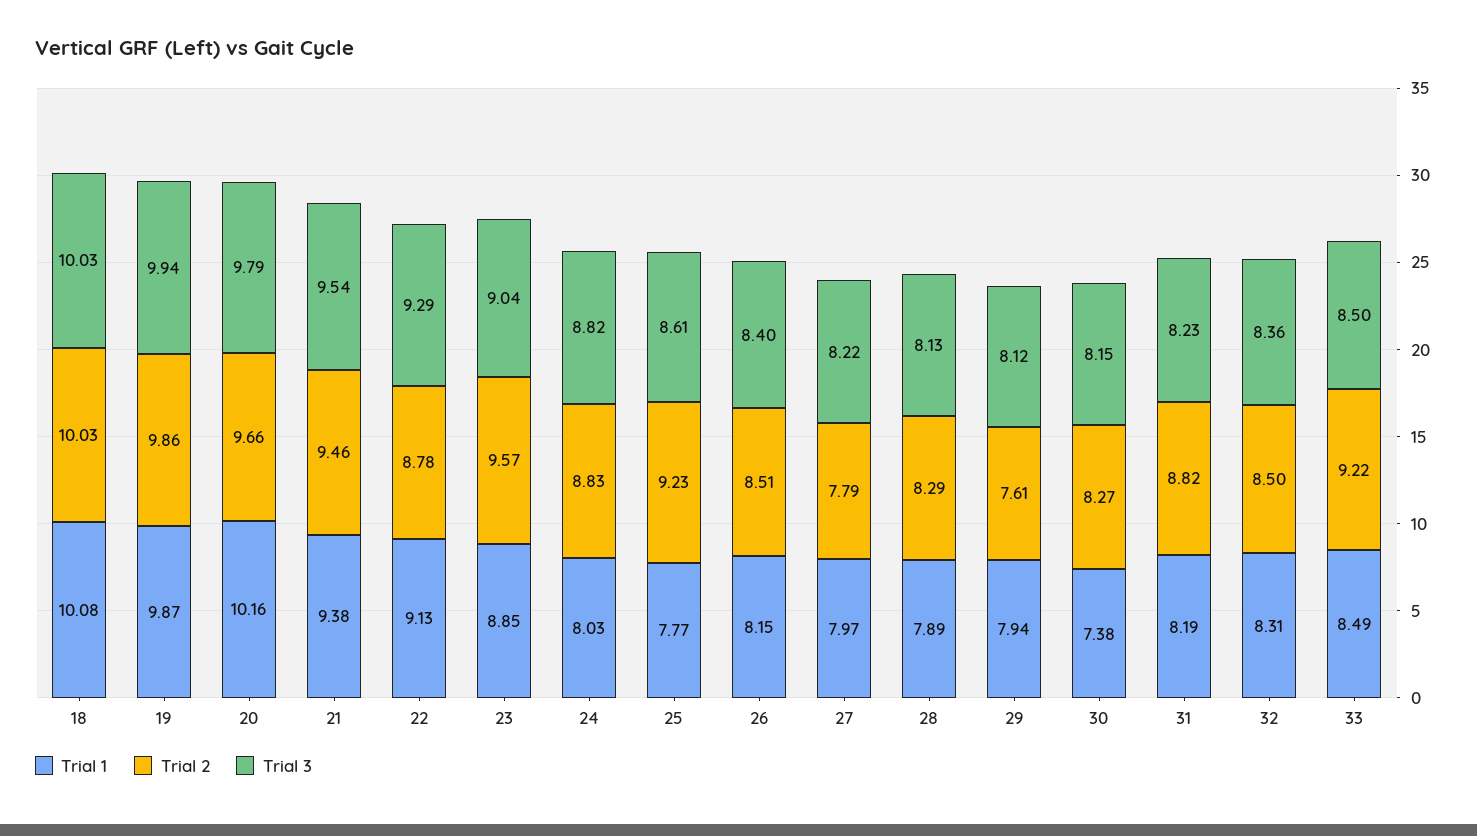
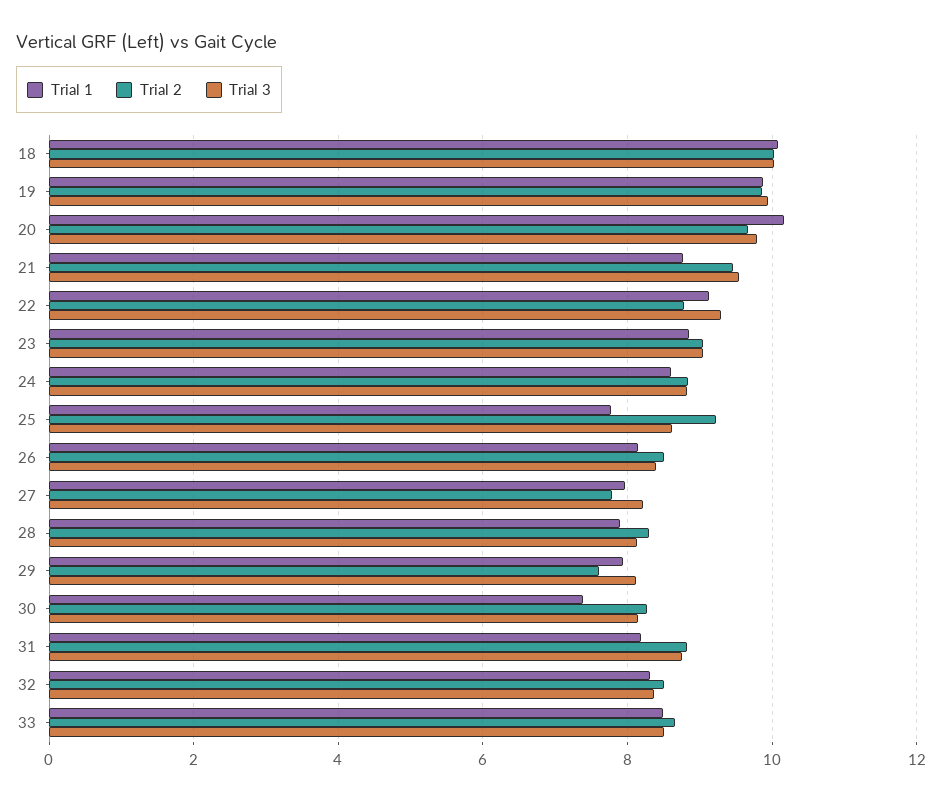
  {
    "Trial 1": {
      "18": 10.08,
      "19": 9.87,
      "20": 10.16,
-     "21": 9.38,
+     "21": 8.8,
      "22": 9.13,
      "23": 8.85,
-     "24": 8.03,
+     "24": 8.6,
      "25": 7.77,
      "26": 8.15,
      "27": 7.97,
      "28": 7.89,
      "29": 7.94,
      "30": 7.38,
      "31": 8.19,
      "32": 8.31,
      "33": 8.49
    },
    "Trial 2": {
      "18": 10.03,
      "19": 9.86,
      "20": 9.66,
      "21": 9.46,
      "22": 8.78,
-     "23": 9.57,
+     "23": 9,
      "24": 8.83,
      "25": 9.23,
      "26": 8.51,
      "27": 7.79,
      "28": 8.29,
      "29": 7.61,
      "30": 8.27,
      "31": 8.82,
      "32": 8.5,
-     "33": 9.22
+     "33": 8.6
    },
    "Trial 3": {
      "18": 10.03,
      "19": 9.94,
      "20": 9.79,
      "21": 9.54,
      "22": 9.29,
      "23": 9.04,
      "24": 8.82,
      "25": 8.61,
      "26": 8.4,
      "27": 8.22,
      "28": 8.13,
      "29": 8.12,
      "30": 8.15,
-     "31": 8.23,
+     "31": 8.8,
      "32": 8.36,
      "33": 8.5
    }
  }

